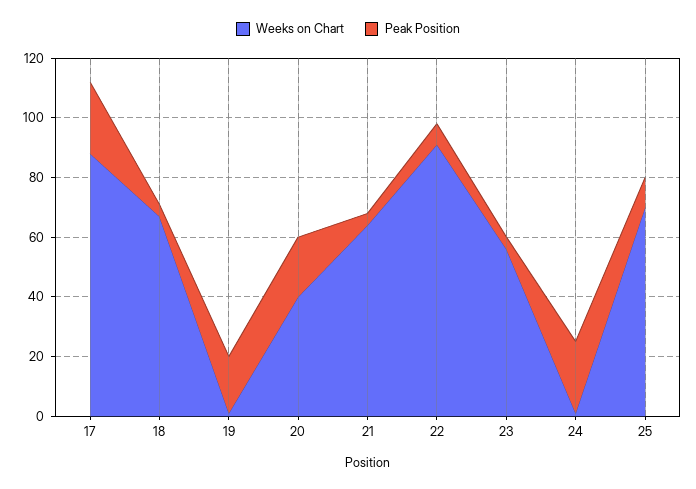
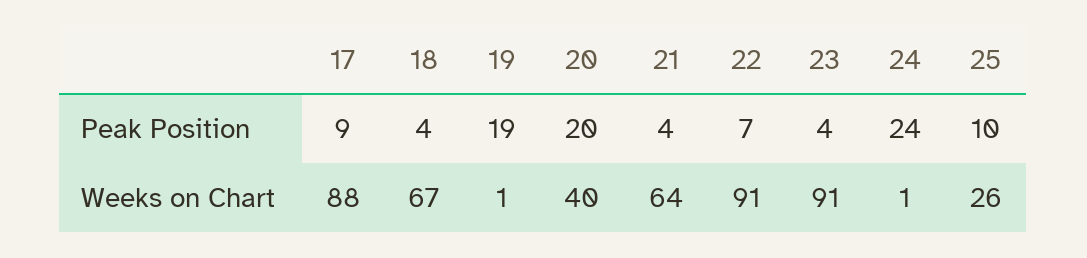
  {
    "Weeks on Chart": {
      "17": 88,
      "18": 67,
      "19": 1,
      "20": 40,
      "21": 64,
      "22": 91,
-     "23": 55,
+     "23": 91,
      "24": 1,
-     "25": 70
+     "25": 26
    },
    "Peak Position": {
-     "17": 25,
+     "17": 9,
      "18": 4,
      "19": 19,
      "20": 20,
      "21": 4,
      "22": 7,
      "23": 4,
      "24": 24,
      "25": 10
    }
  }

